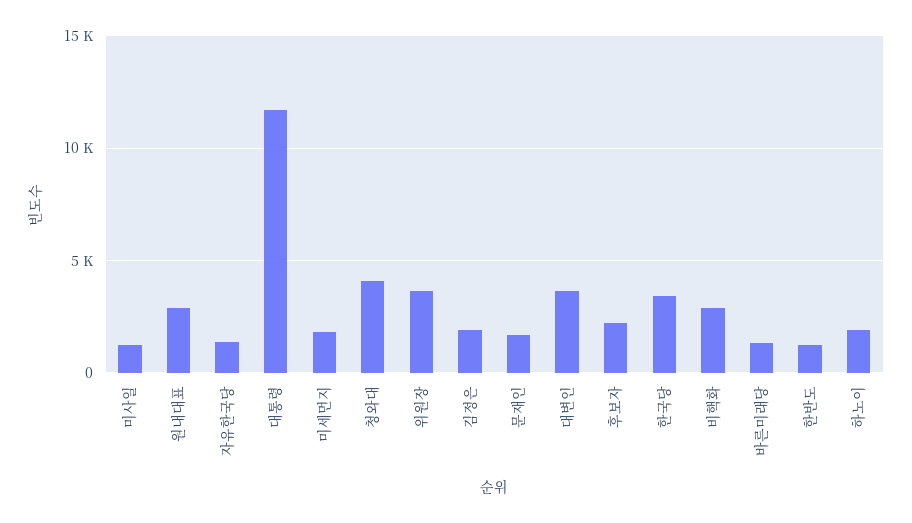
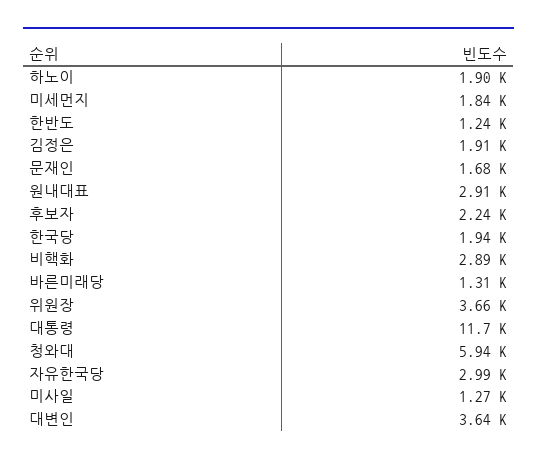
  {
    "미사일": 1270,
    "원내대표": 2910,
-   "자유한국당": 1500,
+   "자유한국당": 2990,
    "대통령": 11700,
    "미세먼지": 1840,
-   "청와대": 4000,
+   "청와대": 5940,
    "위원장": 3660,
    "김정은": 1910,
    "문재인": 1680,
    "대변인": 3640,
    "후보자": 2240,
-   "한국당": 3500,
+   "한국당": 1940,
    "비핵화": 2890,
    "바른미래당": 1310,
    "한반도": 1240,
    "하노이": 1900
  }

